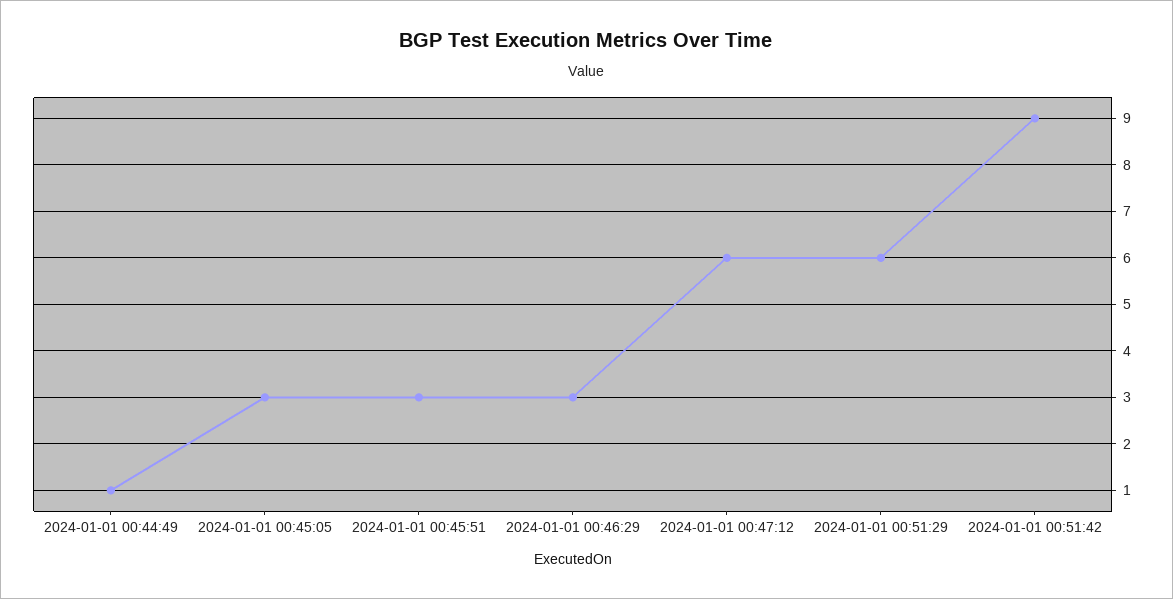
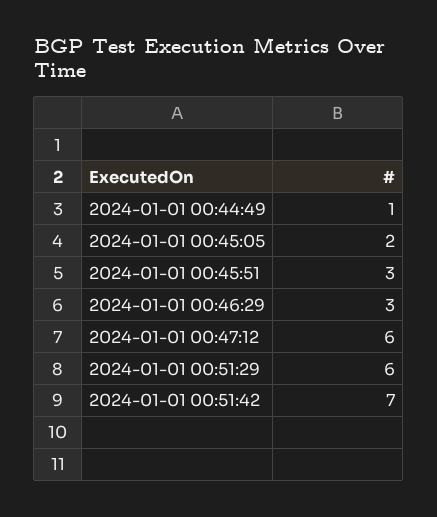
  {
    "2024-01-01 00:44:49": 1,
-   "2024-01-01 00:45:05": 3,
+   "2024-01-01 00:45:05": 2,
    "2024-01-01 00:45:51": 3,
    "2024-01-01 00:46:29": 3,
    "2024-01-01 00:47:12": 6,
    "2024-01-01 00:51:29": 6,
-   "2024-01-01 00:51:42": 9
+   "2024-01-01 00:51:42": 7
  }

